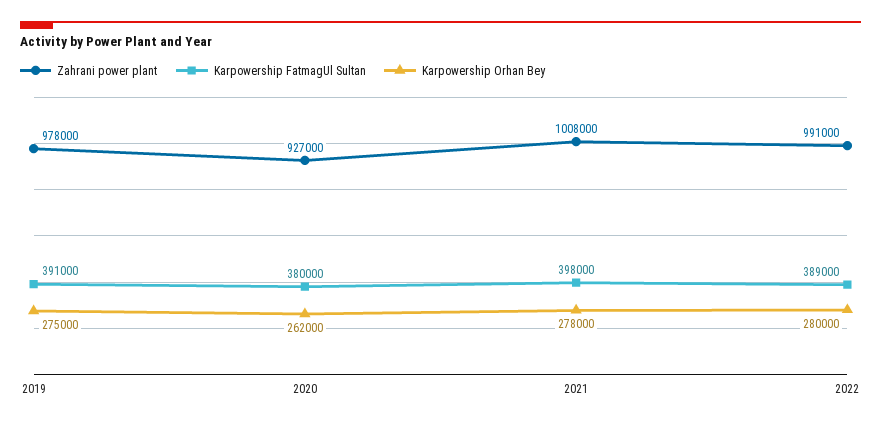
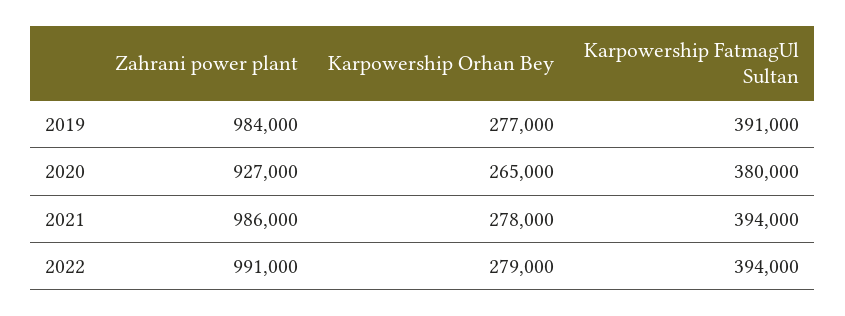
  {
    "Zahrani power plant": {
-     "2019": 978000,
+     "2019": 984000,
      "2020": 927000,
-     "2021": 1008000,
+     "2021": 986000,
      "2022": 991000
    },
    "Karpowership FatmagUl Sultan": {
      "2019": 391000,
      "2020": 380000,
-     "2021": 398000,
+     "2021": 394000,
-     "2022": 389000
+     "2022": 394000
    },
    "Karpowership Orhan Bey": {
-     "2019": 275000,
+     "2019": 277000,
-     "2020": 262000,
+     "2020": 265000,
      "2021": 278000,
-     "2022": 280000
+     "2022": 279000
    }
  }

